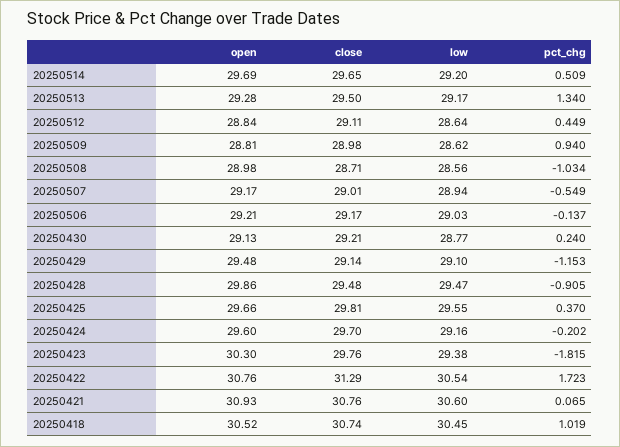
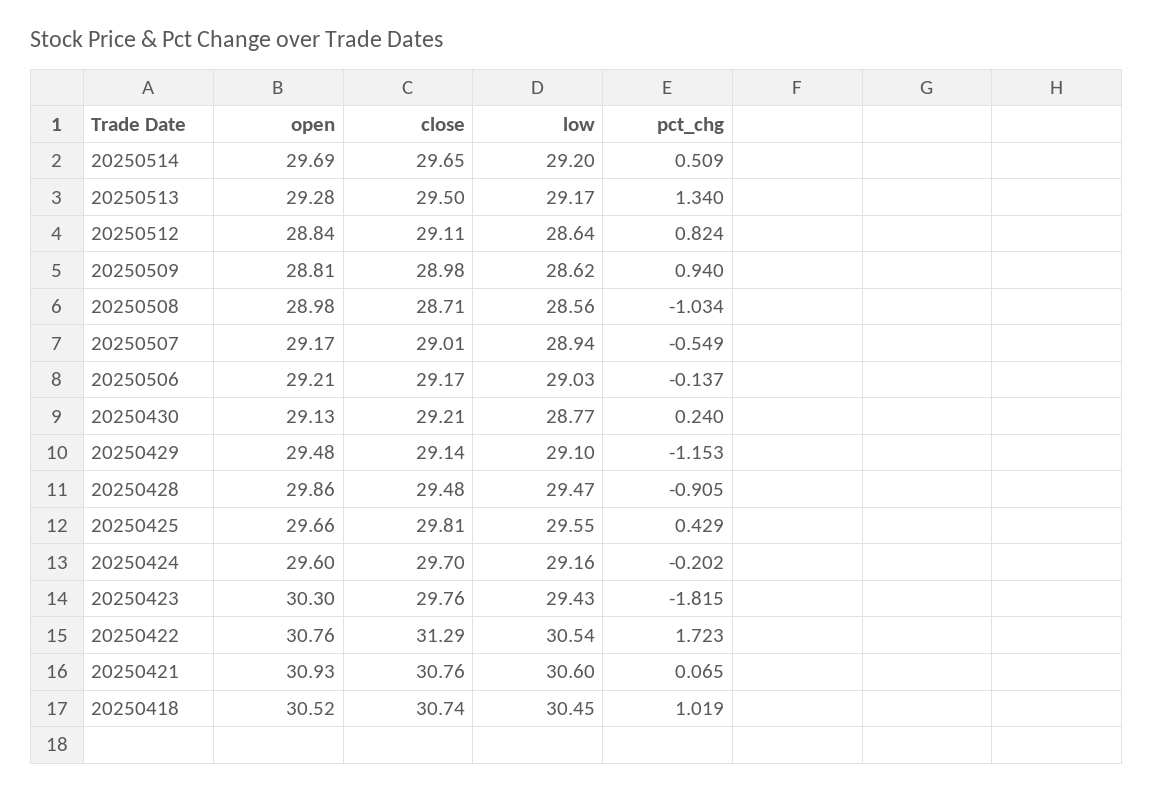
  {
    "open": {
      "20250514": 29.69,
      "20250513": 29.28,
      "20250512": 28.84,
      "20250509": 28.81,
      "20250508": 28.98,
      "20250507": 29.17,
      "20250506": 29.21,
      "20250430": 29.13,
      "20250429": 29.48,
      "20250428": 29.86,
      "20250425": 29.66,
      "20250424": 29.6,
      "20250423": 30.3,
      "20250422": 30.76,
      "20250421": 30.93,
      "20250418": 30.52
    },
    "close": {
      "20250514": 29.65,
      "20250513": 29.5,
      "20250512": 29.11,
      "20250509": 28.98,
      "20250508": 28.71,
      "20250507": 29.01,
      "20250506": 29.17,
      "20250430": 29.21,
      "20250429": 29.14,
      "20250428": 29.48,
      "20250425": 29.81,
      "20250424": 29.7,
      "20250423": 29.76,
      "20250422": 31.29,
      "20250421": 30.76,
      "20250418": 30.74
    },
    "low": {
      "20250514": 29.2,
      "20250513": 29.17,
      "20250512": 28.64,
      "20250509": 28.62,
      "20250508": 28.56,
      "20250507": 28.94,
      "20250506": 29.03,
      "20250430": 28.77,
      "20250429": 29.1,
      "20250428": 29.47,
      "20250425": 29.55,
      "20250424": 29.16,
-     "20250423": 29.38,
+     "20250423": 29.43,
      "20250422": 30.54,
      "20250421": 30.6,
      "20250418": 30.45
    },
    "pct_chg": {
      "20250514": 0.509,
      "20250513": 1.34,
-     "20250512": 0.449,
+     "20250512": 0.824,
      "20250509": 0.94,
      "20250508": -1.034,
      "20250507": -0.549,
      "20250506": -0.137,
      "20250430": 0.24,
      "20250429": -1.153,
      "20250428": -0.905,
-     "20250425": 0.37,
+     "20250425": 0.429,
      "20250424": -0.202,
      "20250423": -1.815,
      "20250422": 1.723,
      "20250421": 0.065,
      "20250418": 1.019
    }
  }

